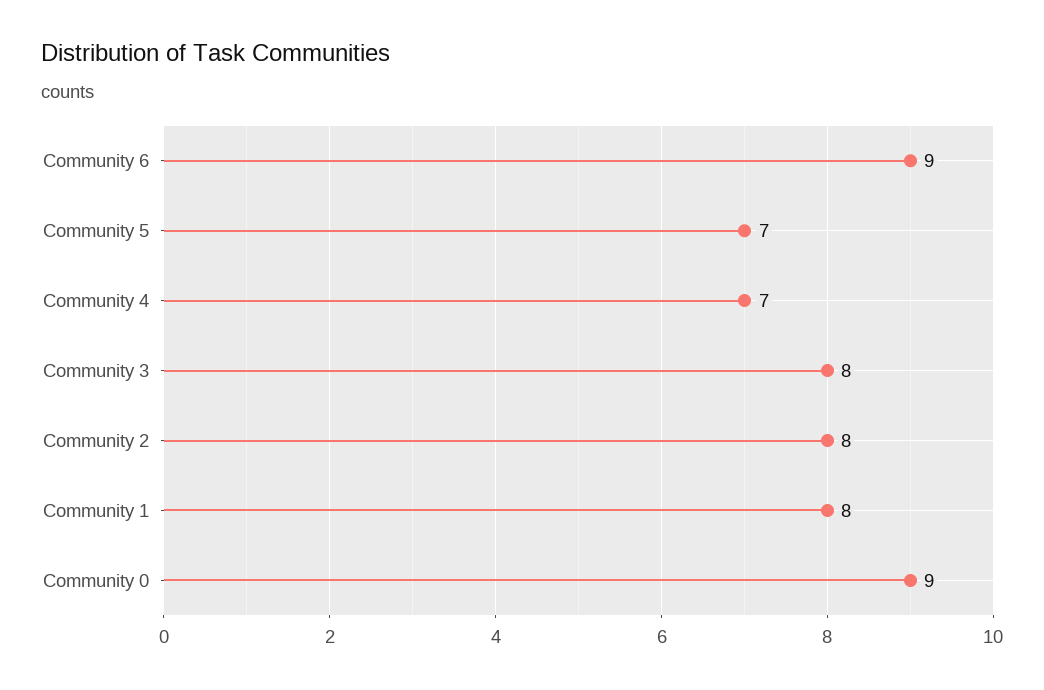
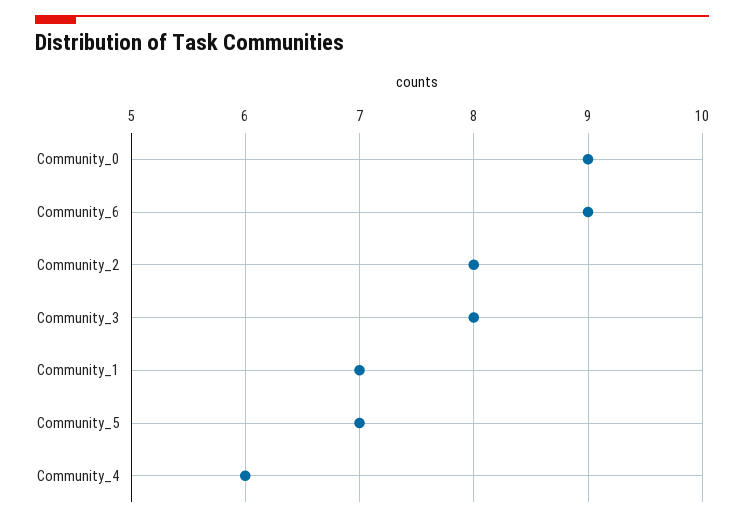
  {
    "Community 6": 9,
    "Community 5": 7,
-   "Community 4": 7,
+   "Community 4": 6,
    "Community 3": 8,
    "Community 2": 8,
-   "Community 1": 8,
+   "Community 1": 7,
    "Community 0": 9
  }

